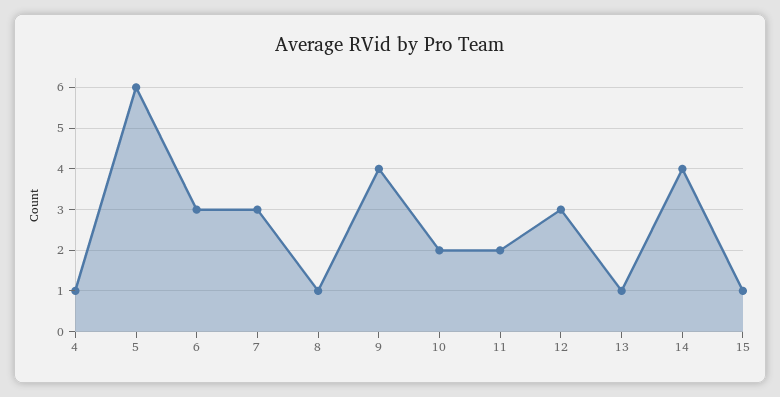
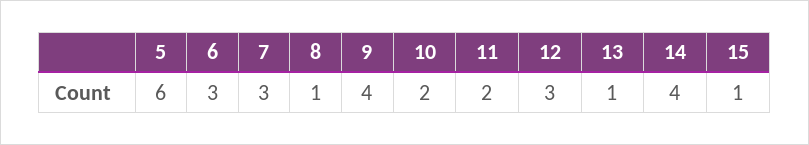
  {
-   "4": 1,
    "5": 6,
    "6": 3,
    "7": 3,
    "8": 1,
    "9": 4,
    "10": 2,
    "11": 2,
    "12": 3,
    "13": 1,
    "14": 4,
    "15": 1
  }

